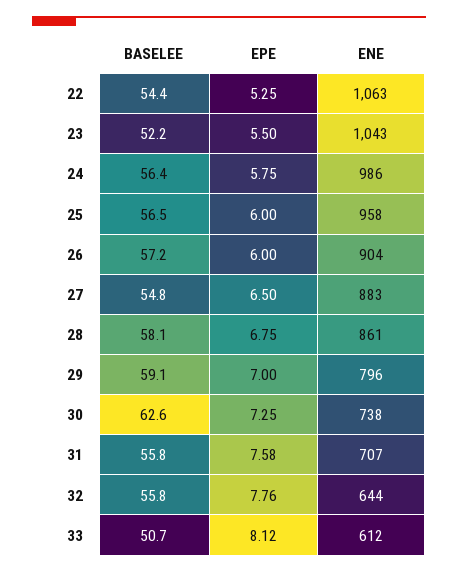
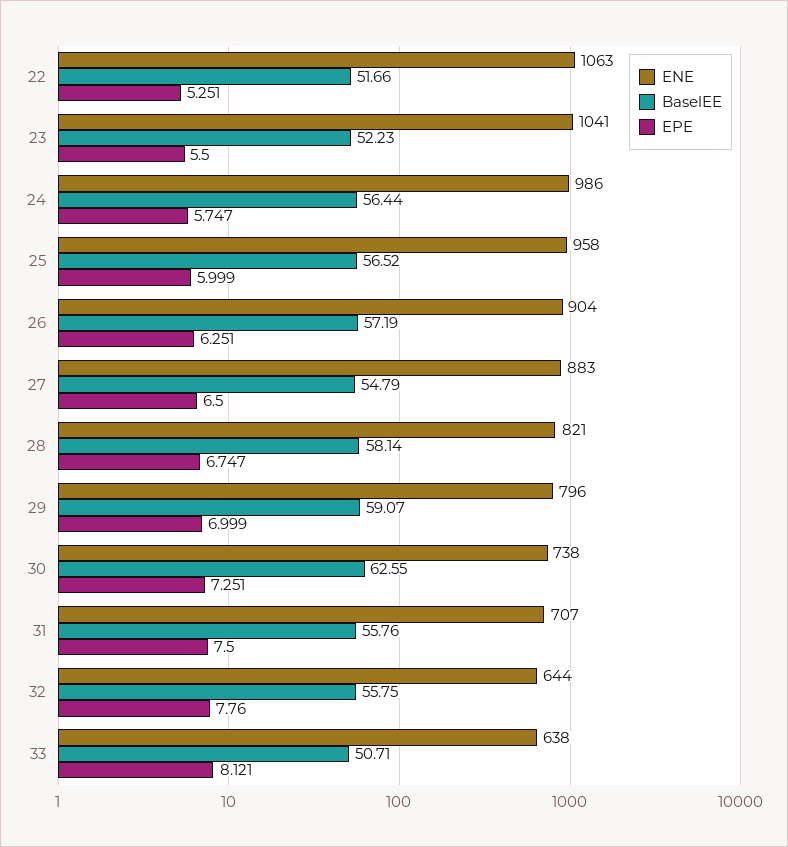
  {
    "BASELEE": {
-     "22": 54.4,
+     "22": 51.66,
      "23": 52.23,
      "24": 56.44,
      "25": 56.52,
      "26": 57.19,
      "27": 54.79,
      "28": 58.14,
      "29": 59.07,
      "30": 62.55,
      "31": 55.76,
      "32": 55.75,
      "33": 50.71
    },
    "EPE": {
      "22": 5.251,
      "23": 5.5,
      "24": 5.747,
      "25": 5.999,
-     "26": 6,
+     "26": 6.251,
      "27": 6.5,
      "28": 6.747,
      "29": 6.999,
      "30": 7.251,
-     "31": 7.58,
+     "31": 7.5,
      "32": 7.76,
      "33": 8.121
    },
    "ENE": {
      "22": 1063,
-     "23": 1043,
+     "23": 1041,
      "24": 986,
      "25": 958,
      "26": 904,
      "27": 883,
-     "28": 861,
+     "28": 821,
      "29": 796,
      "30": 738,
      "31": 707,
      "32": 644,
-     "33": 612
+     "33": 638
    }
  }

